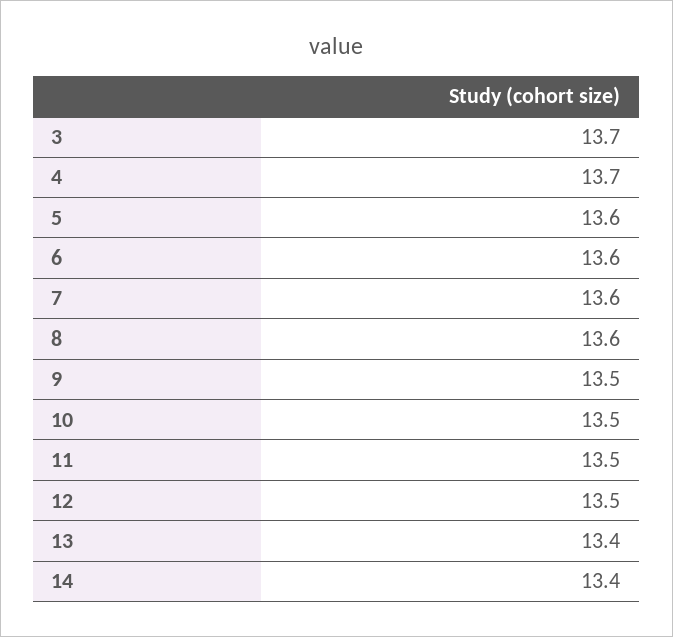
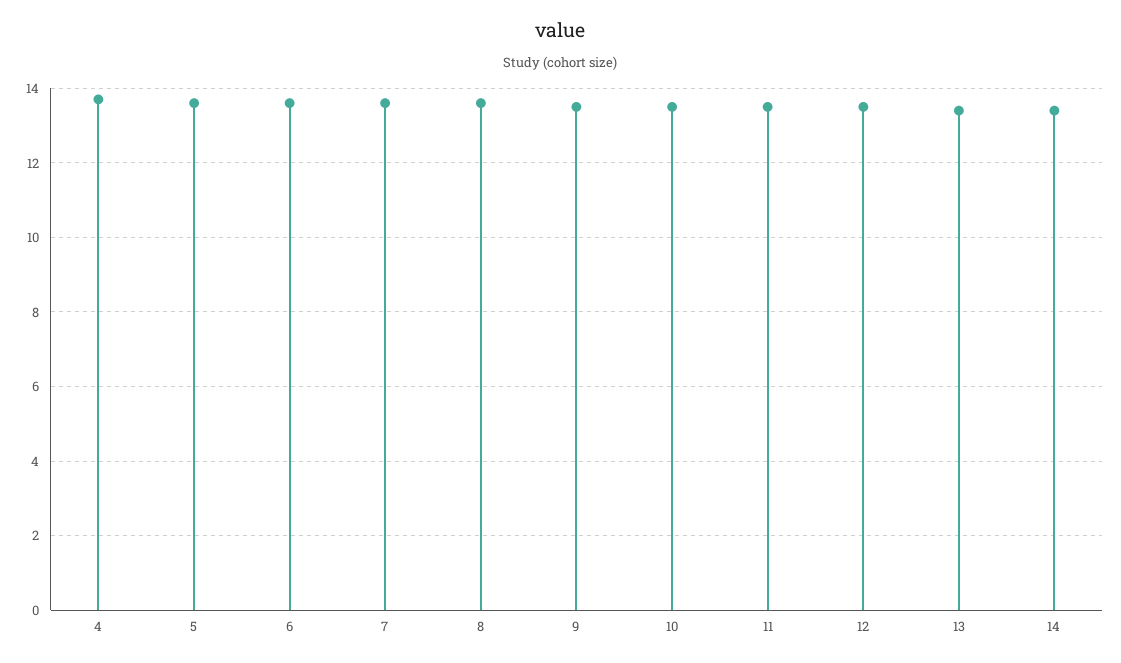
  {
-   "3": 13.7,
    "4": 13.7,
    "5": 13.6,
    "6": 13.6,
    "7": 13.6,
    "8": 13.6,
    "9": 13.5,
    "10": 13.5,
    "11": 13.5,
    "12": 13.5,
    "13": 13.4,
    "14": 13.4
  }

